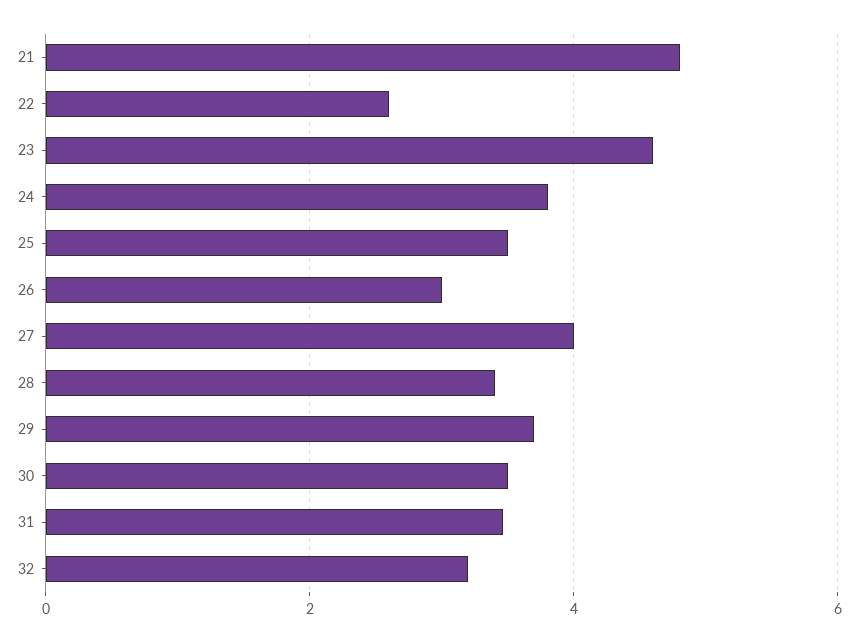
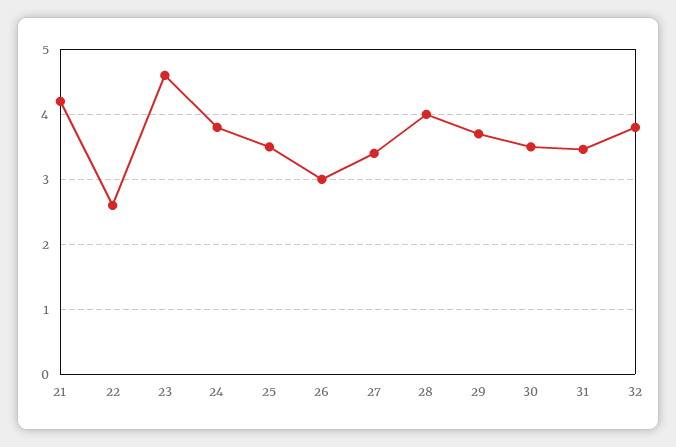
  {
-   "21": 4.8,
+   "21": 4.2,
    "22": 2.6,
    "23": 4.6,
    "24": 3.8,
    "25": 3.5,
    "26": 3,
-   "27": 4,
+   "27": 3.4,
-   "28": 3.4,
+   "28": 4,
    "29": 3.7,
    "30": 3.5,
    "31": 3.5,
-   "32": 3.2
+   "32": 3.8
  }

